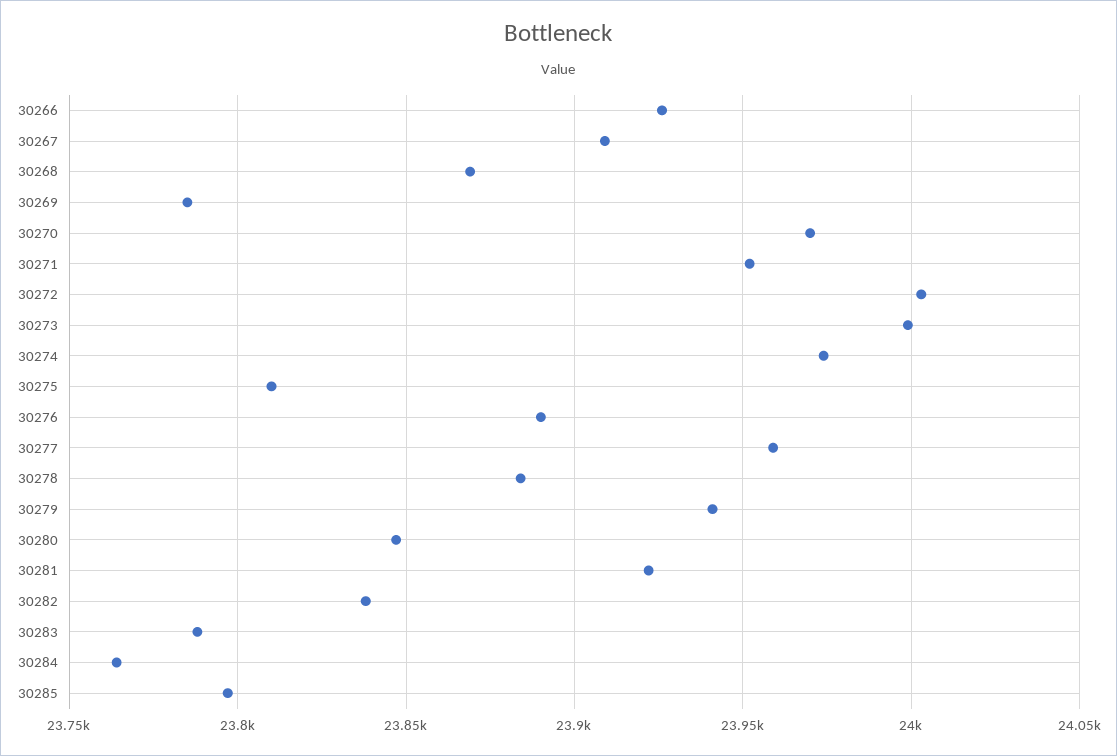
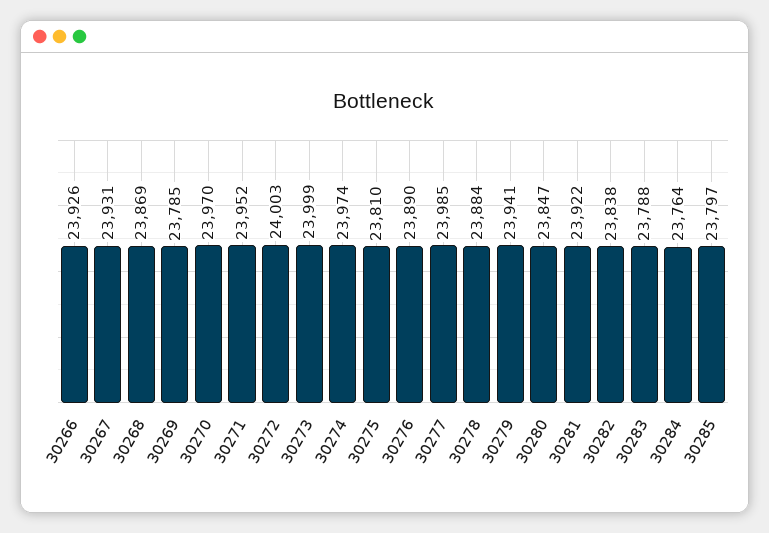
  {
    "30266": 23926,
-   "30267": 23910,
+   "30267": 23931,
    "30268": 23869,
    "30269": 23785,
    "30270": 23970,
    "30271": 23952,
    "30272": 24003,
    "30273": 23999,
    "30274": 23974,
    "30275": 23810,
    "30276": 23890,
-   "30277": 23960,
+   "30277": 23985,
    "30278": 23884,
    "30279": 23941,
    "30280": 23847,
    "30281": 23922,
    "30282": 23838,
    "30283": 23788,
    "30284": 23764,
    "30285": 23797
  }

